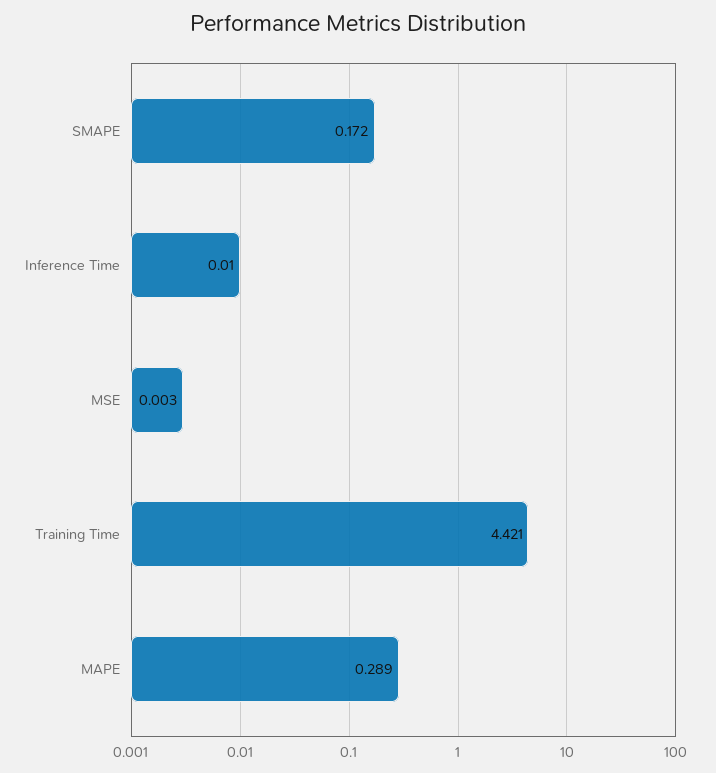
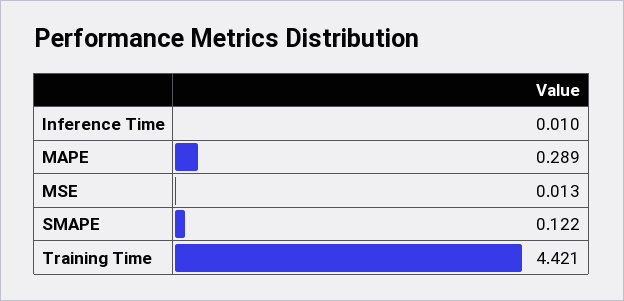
  {
-   "SMAPE": 0.172,
+   "SMAPE": 0.122,
    "Inference Time": 0.01,
-   "MSE": 0.003,
+   "MSE": 0.013,
    "Training Time": 4.421,
    "MAPE": 0.289
  }

